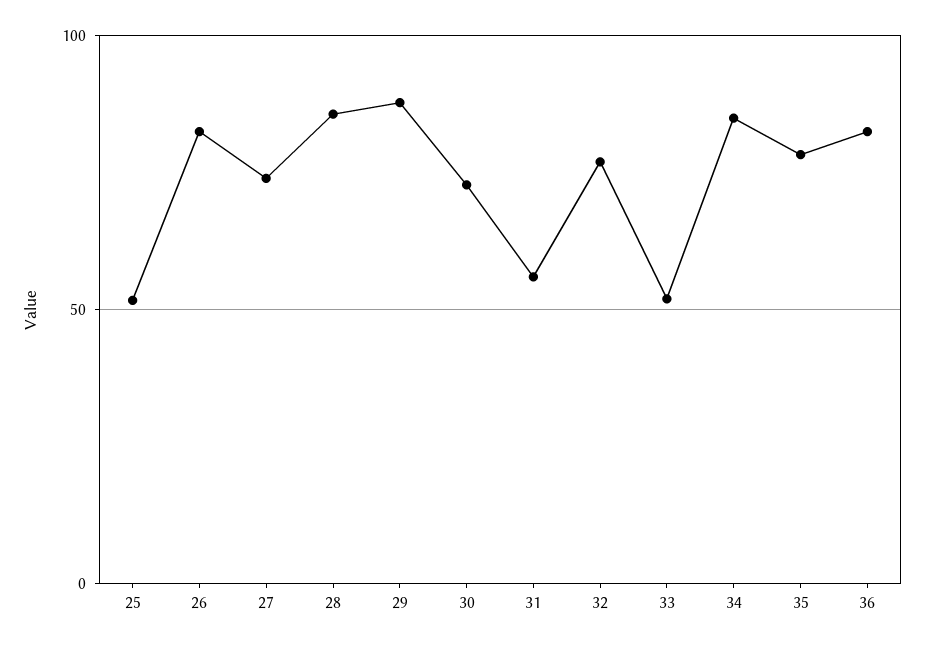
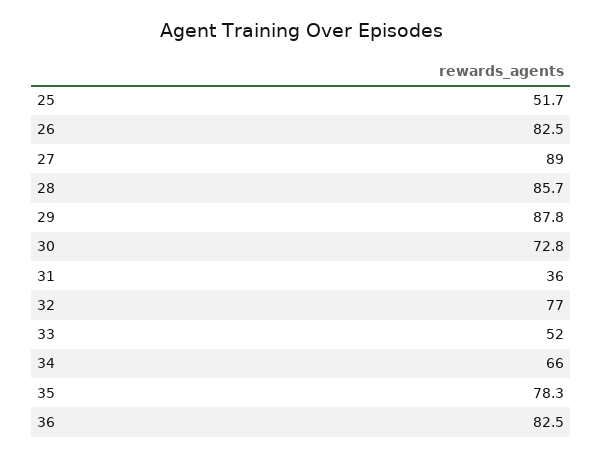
  {
    "25": 51.7,
    "26": 82.5,
-   "27": 75,
+   "27": 89,
    "28": 85.7,
    "29": 87.8,
    "30": 72.8,
-   "31": 55,
+   "31": 36,
    "32": 77,
    "33": 52,
-   "34": 85,
+   "34": 66,
    "35": 78.3,
    "36": 82.5
  }

